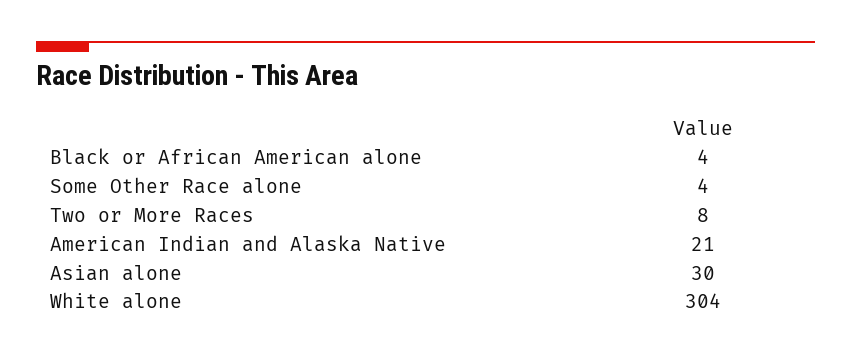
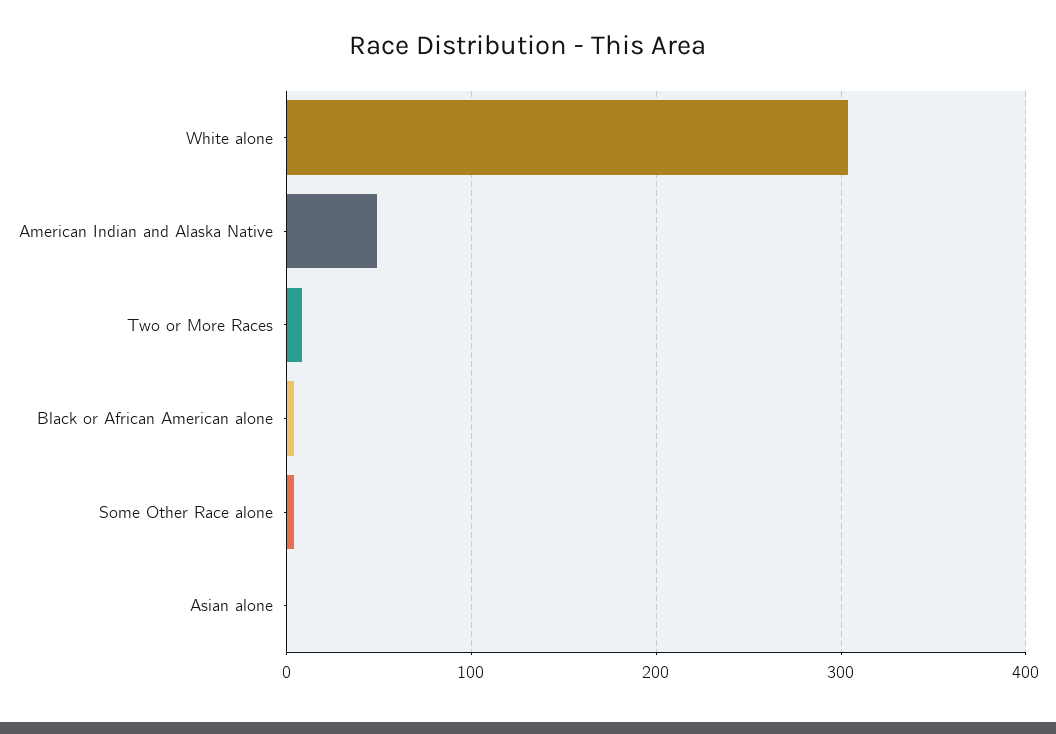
  {
    "Black or African American alone": 4,
    "Some Other Race alone": 4,
    "Two or More Races": 8,
-   "American Indian and Alaska Native": 21,
+   "American Indian and Alaska Native": 50,
-   "Asian alone": 30,
+   "Asian alone": 0,
    "White alone": 304
  }

